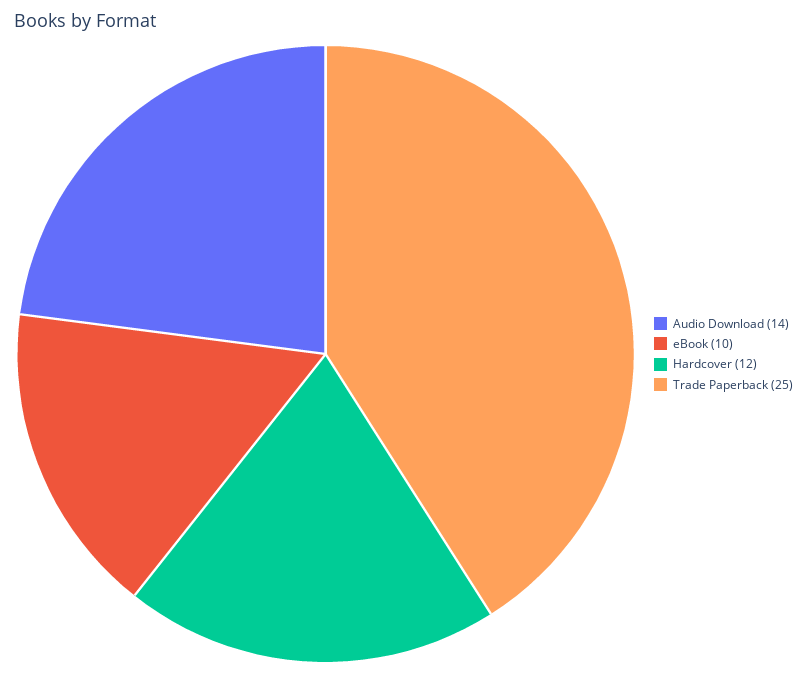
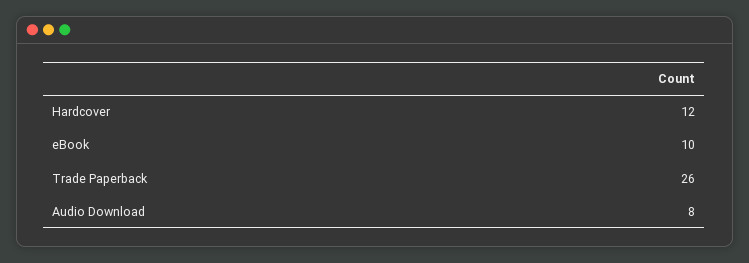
  {
-   "Audio Download": 14,
+   "Audio Download": 8,
    "eBook": 10,
    "Hardcover": 12,
-   "Trade Paperback": 25
+   "Trade Paperback": 26
  }

